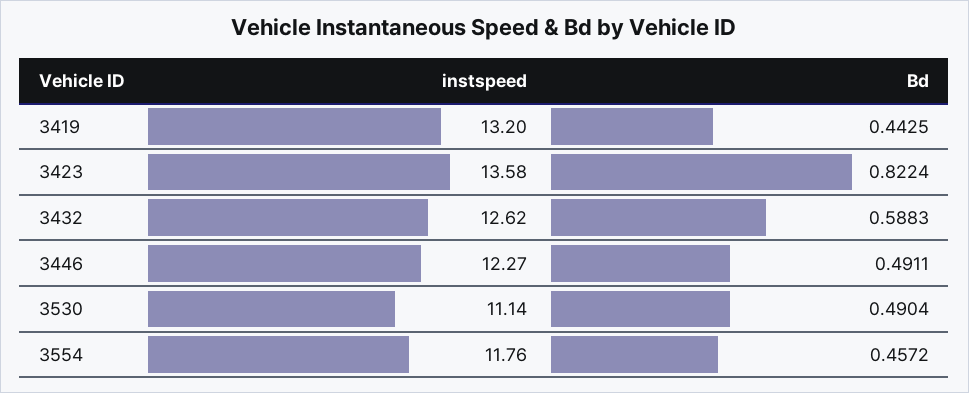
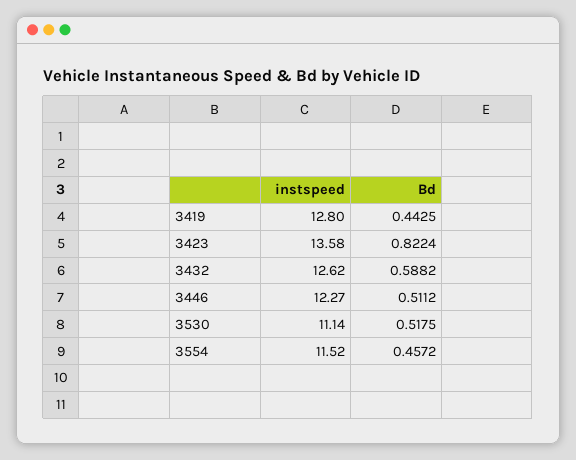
  {
    "instspeed": {
-     "3419": 13.2,
+     "3419": 12.8,
      "3423": 13.58,
      "3432": 12.62,
      "3446": 12.27,
      "3530": 11.14,
-     "3554": 11.76
+     "3554": 11.52
    },
    "Bd": {
      "3419": 0.4425,
      "3423": 0.8224,
-     "3432": 0.5883,
+     "3432": 0.5882,
-     "3446": 0.4911,
+     "3446": 0.5112,
-     "3530": 0.4904,
+     "3530": 0.5175,
      "3554": 0.4572
    }
  }

